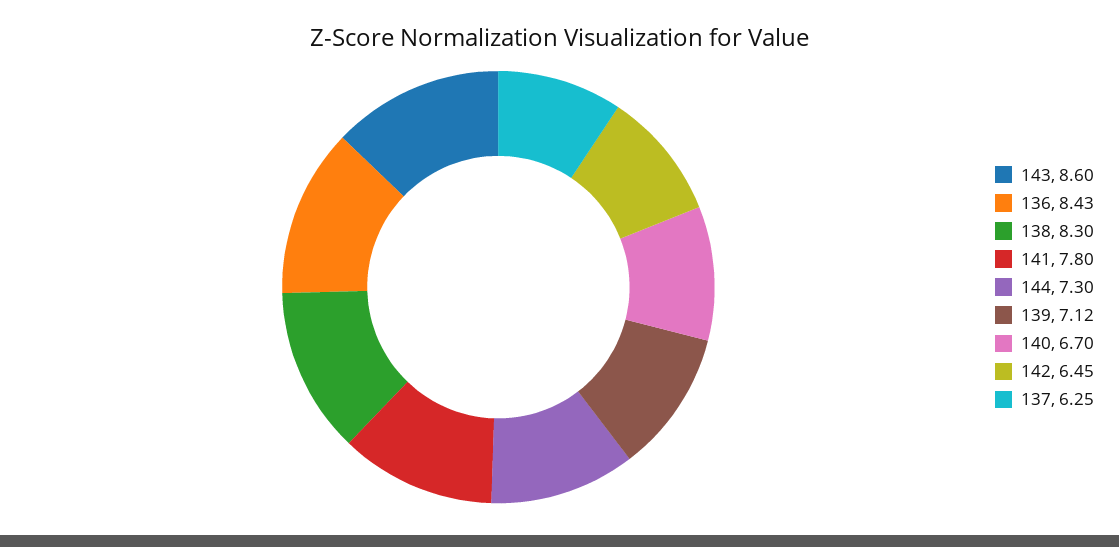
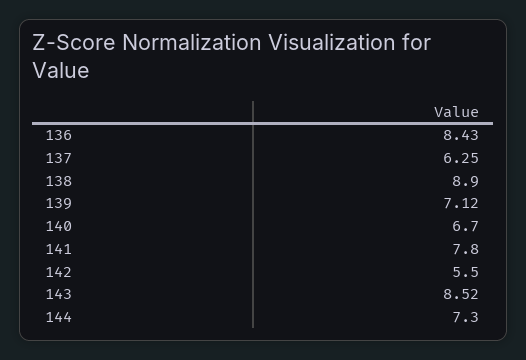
  {
-   "143": 8.6,
+   "143": 8.52,
    "136": 8.43,
-   "138": 8.3,
+   "138": 8.9,
    "141": 7.8,
    "144": 7.3,
    "139": 7.12,
    "140": 6.7,
-   "142": 6.45,
+   "142": 5.5,
    "137": 6.25
  }

